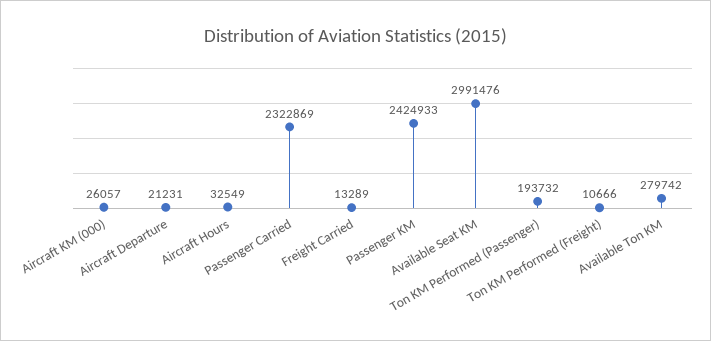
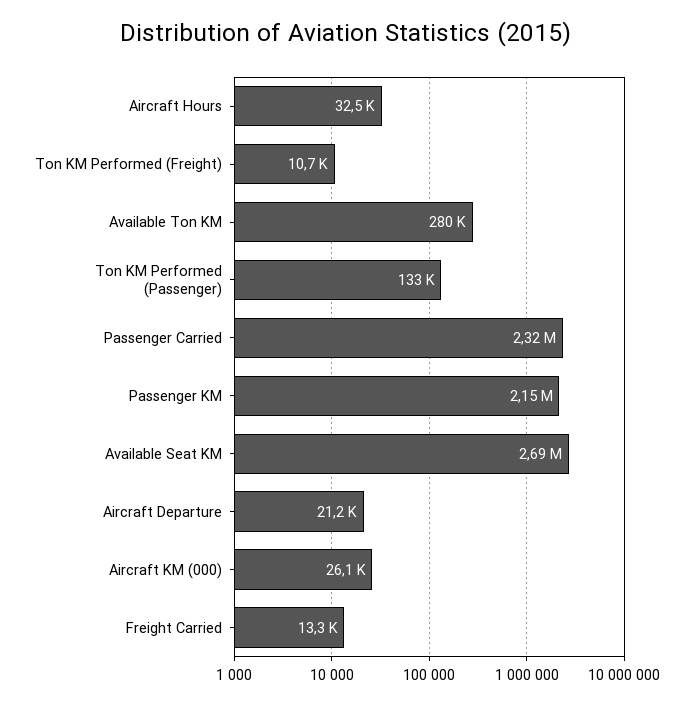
  {
    "Aircraft KM (000)": 26057,
    "Aircraft Departure": 21231,
    "Aircraft Hours": 32549,
    "Passenger Carried": 2322869,
    "Freight Carried": 13289,
-   "Passenger KM": 2424933,
+   "Passenger KM": 2150000,
-   "Available Seat KM": 2991476,
+   "Available Seat KM": 2690000,
-   "Ton KM Performed (Passenger)": 193732,
+   "Ton KM Performed (Passenger)": 133000,
    "Ton KM Performed (Freight)": 10666,
    "Available Ton KM": 279742
  }

